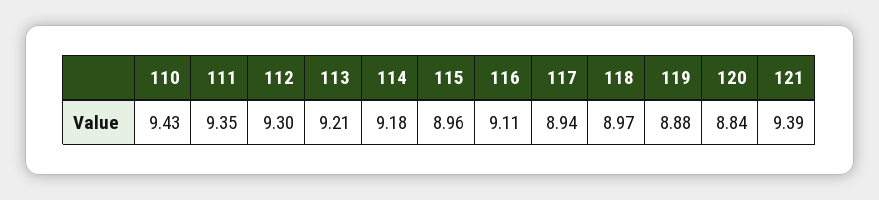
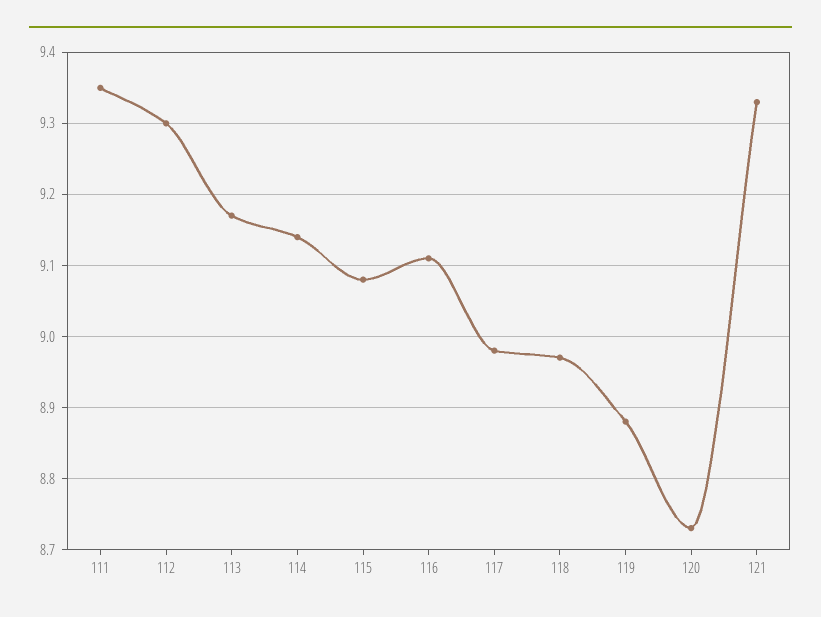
  {
-   "110": 9.43,
    "111": 9.35,
    "112": 9.3,
-   "113": 9.21,
+   "113": 9.17,
-   "114": 9.18,
+   "114": 9.14,
-   "115": 8.96,
+   "115": 9.08,
    "116": 9.11,
-   "117": 8.94,
+   "117": 8.98,
    "118": 8.97,
    "119": 8.88,
-   "120": 8.84,
+   "120": 8.73,
-   "121": 9.39
+   "121": 9.33
  }

